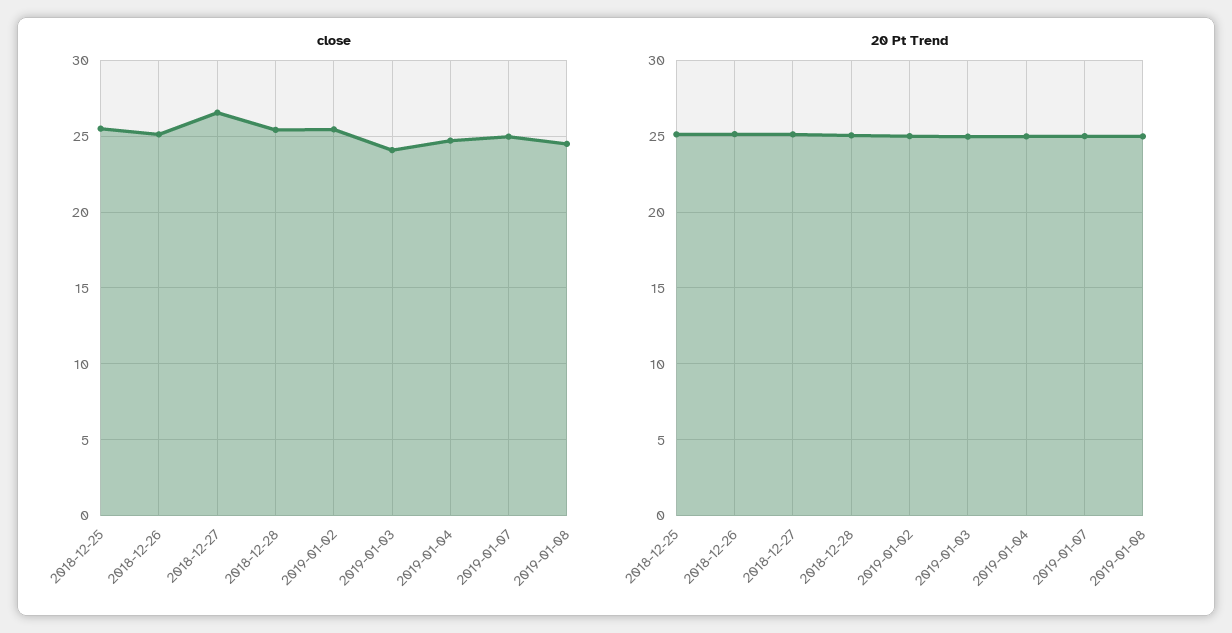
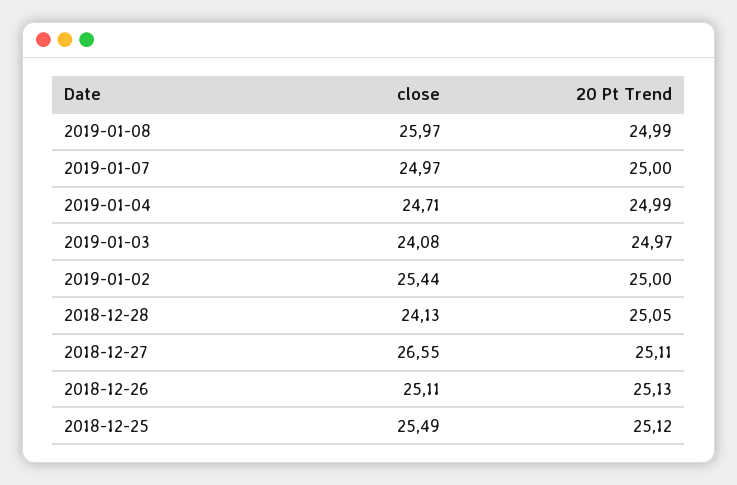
  {
    "close": {
      "2018-12-25": 25.49,
      "2018-12-26": 25.11,
      "2018-12-27": 26.55,
-     "2018-12-28": 25.5,
+     "2018-12-28": 24.13,
      "2019-01-02": 25.44,
      "2019-01-03": 24.08,
      "2019-01-04": 24.71,
      "2019-01-07": 24.97,
-     "2019-01-08": 24.5
+     "2019-01-08": 25.97
    },
    "20 Pt Trend": {
      "2018-12-25": 25.12,
      "2018-12-26": 25.13,
      "2018-12-27": 25.11,
      "2018-12-28": 25.05,
      "2019-01-02": 25,
      "2019-01-03": 24.97,
      "2019-01-04": 24.99,
      "2019-01-07": 25,
      "2019-01-08": 24.99
    }
  }

